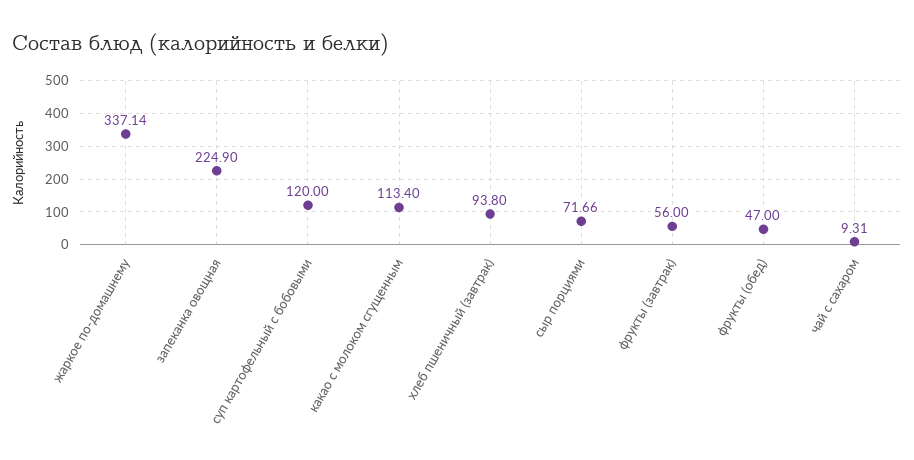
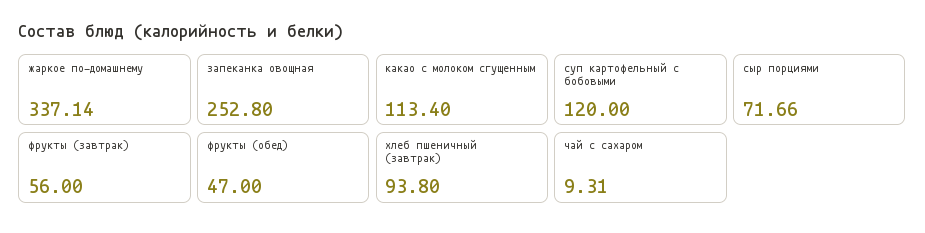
  {
    "жаркое по-домашнему": 337.14,
-   "запеканка овощная": 224.9,
+   "запеканка овощная": 252.8,
    "суп картофельный с бобовыми": 120,
    "какао с молоком сгущенным": 113.4,
    "хлеб пшеничный (завтрак)": 93.8,
    "сыр порциями": 71.66,
    "фрукты (завтрак)": 56,
    "фрукты (обед)": 47,
    "чай с сахаром": 9.31
  }

